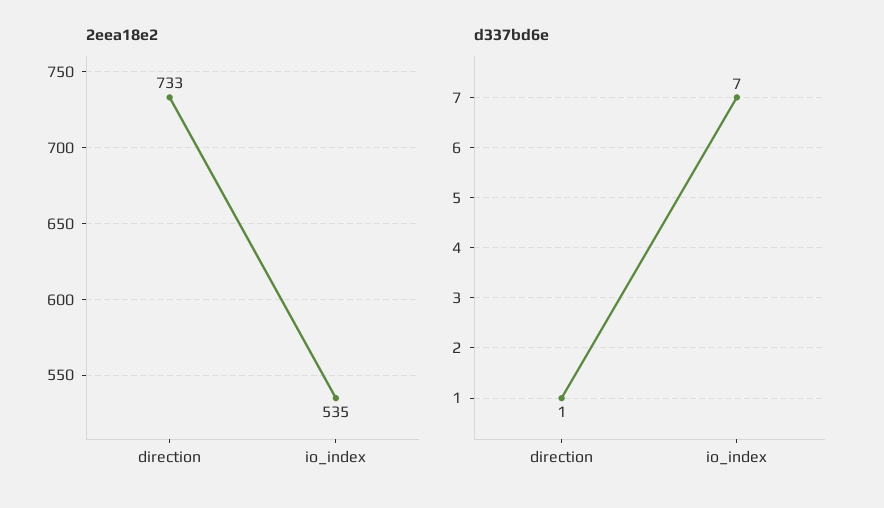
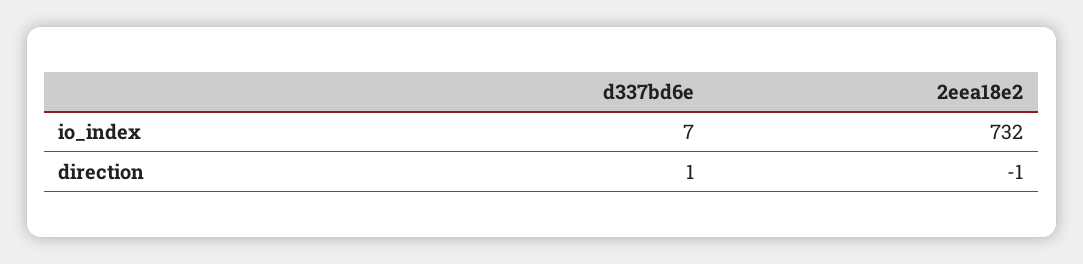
  {
    "2eea18e2": {
-     "direction": 733,
+     "direction": -1,
-     "io_index": 535
+     "io_index": 732
    },
    "d337bd6e": {
      "direction": 1,
      "io_index": 7
    }
  }

